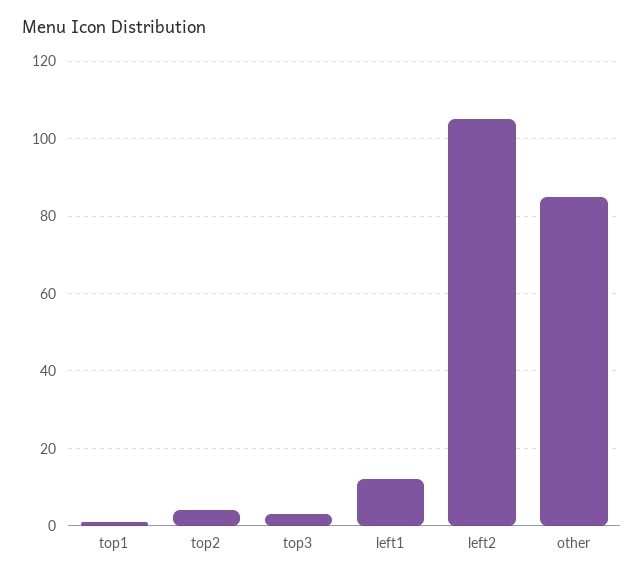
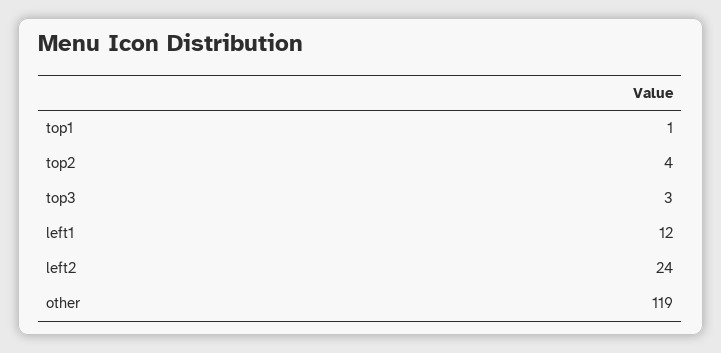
  {
    "top1": 1,
    "top2": 4,
    "top3": 3,
    "left1": 12,
-   "left2": 105,
+   "left2": 24,
-   "other": 85
+   "other": 119
  }

